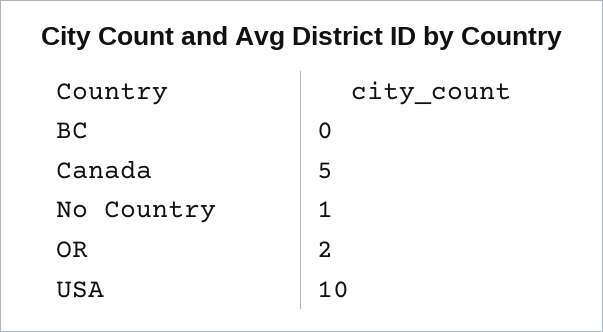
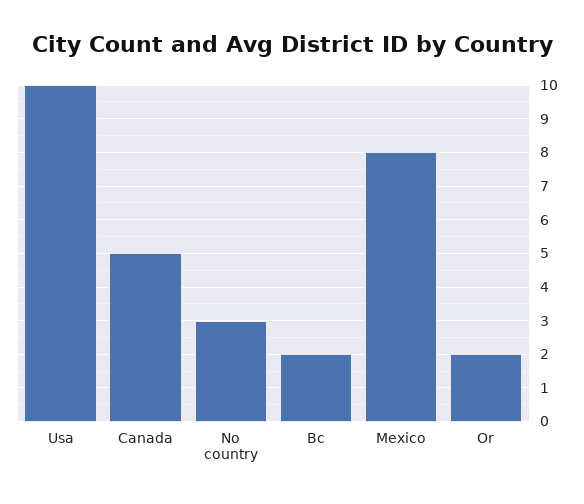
  {
-   "BC": 0,
+   "BC": 2,
    "Canada": 5,
-   "No Country": 1,
+   "No Country": 3,
    "OR": 2,
-   "USA": 10
+   "USA": 10,
+   "Mexico": 8
  }

